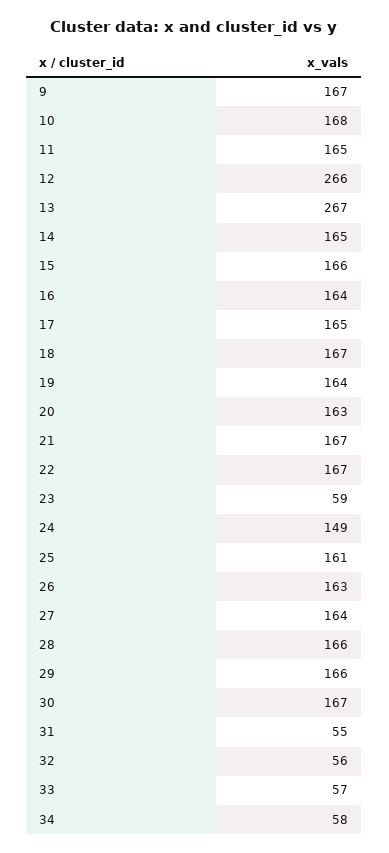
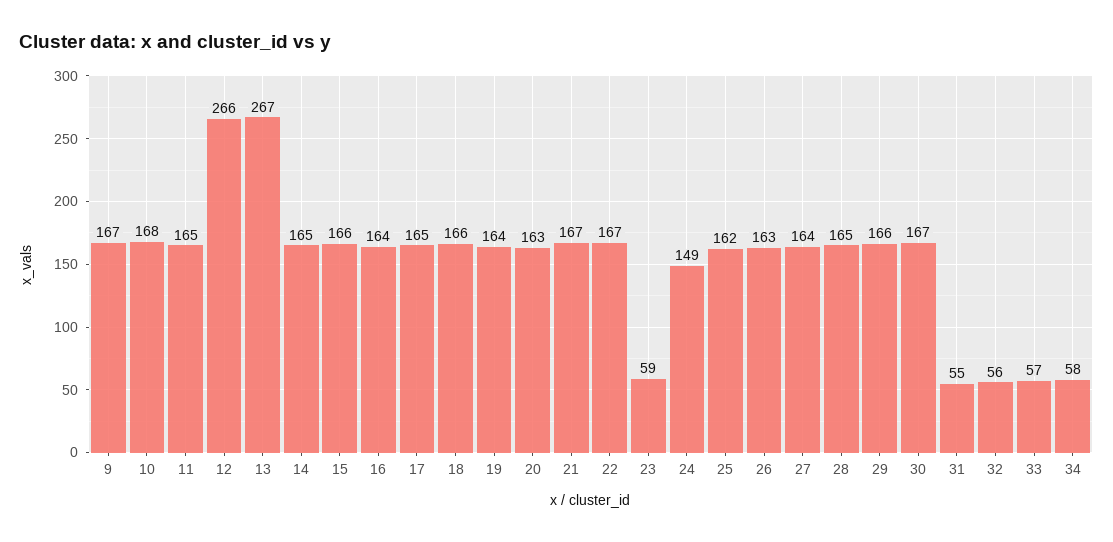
  {
    "9": 167,
    "10": 168,
    "11": 165,
    "12": 266,
    "13": 267,
    "14": 165,
    "15": 166,
    "16": 164,
    "17": 165,
-   "18": 167,
+   "18": 166,
    "19": 164,
    "20": 163,
    "21": 167,
    "22": 167,
    "23": 59,
    "24": 149,
-   "25": 161,
+   "25": 162,
    "26": 163,
    "27": 164,
-   "28": 166,
+   "28": 165,
    "29": 166,
    "30": 167,
    "31": 55,
    "32": 56,
    "33": 57,
    "34": 58
  }

